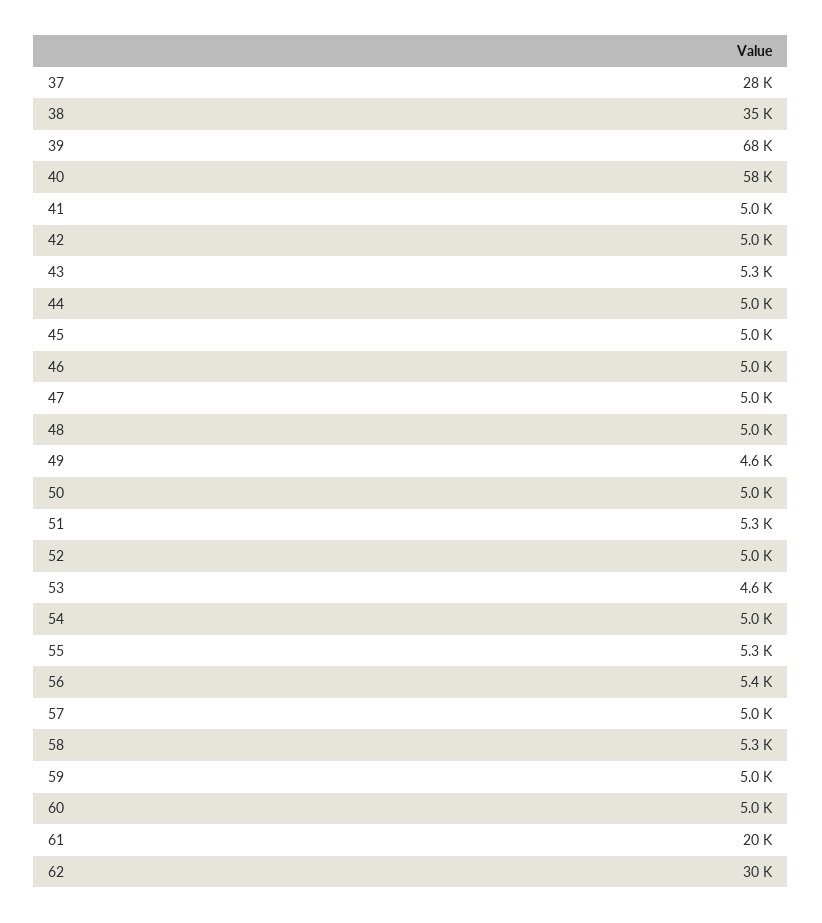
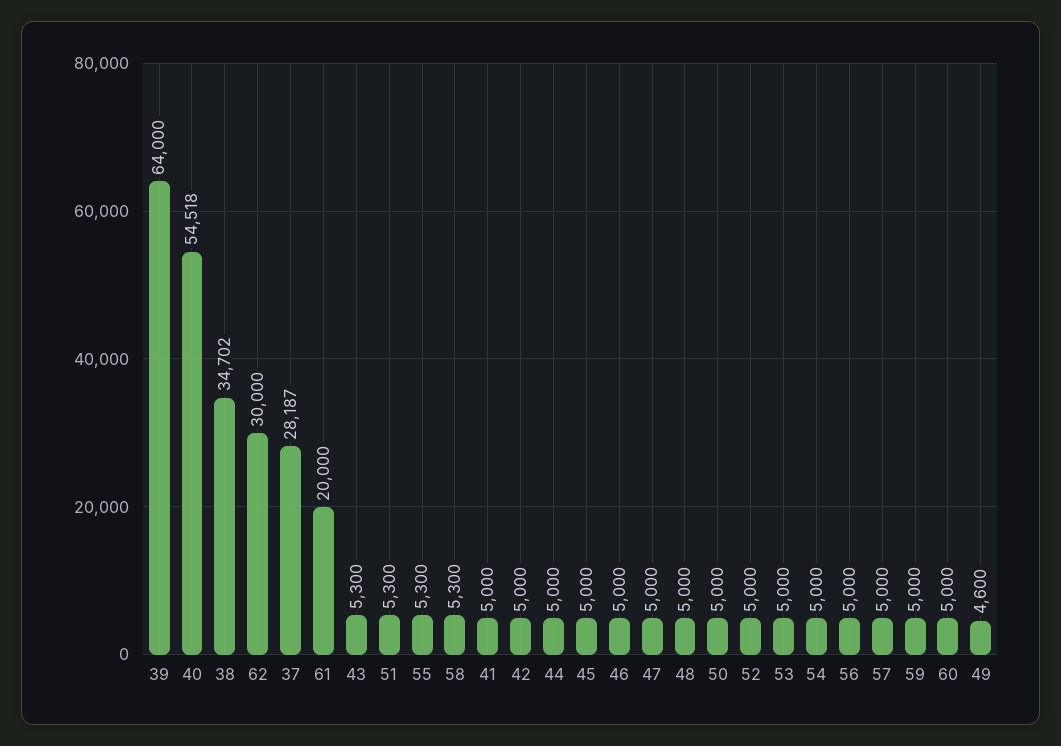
  {
    "37": 28187,
    "38": 34702,
-   "39": 68000,
+   "39": 64000,
-   "40": 58000,
+   "40": 54518,
    "41": 5000,
    "42": 5000,
    "43": 5300,
    "44": 5000,
    "45": 5000,
    "46": 5000,
    "47": 5000,
    "48": 5000,
    "49": 4600,
    "50": 5000,
    "51": 5300,
    "52": 5000,
-   "53": 4600,
+   "53": 5000,
    "54": 5000,
    "55": 5300,
-   "56": 5400,
+   "56": 5000,
    "57": 5000,
    "58": 5300,
    "59": 5000,
    "60": 5000,
    "61": 20000,
    "62": 30000
  }

